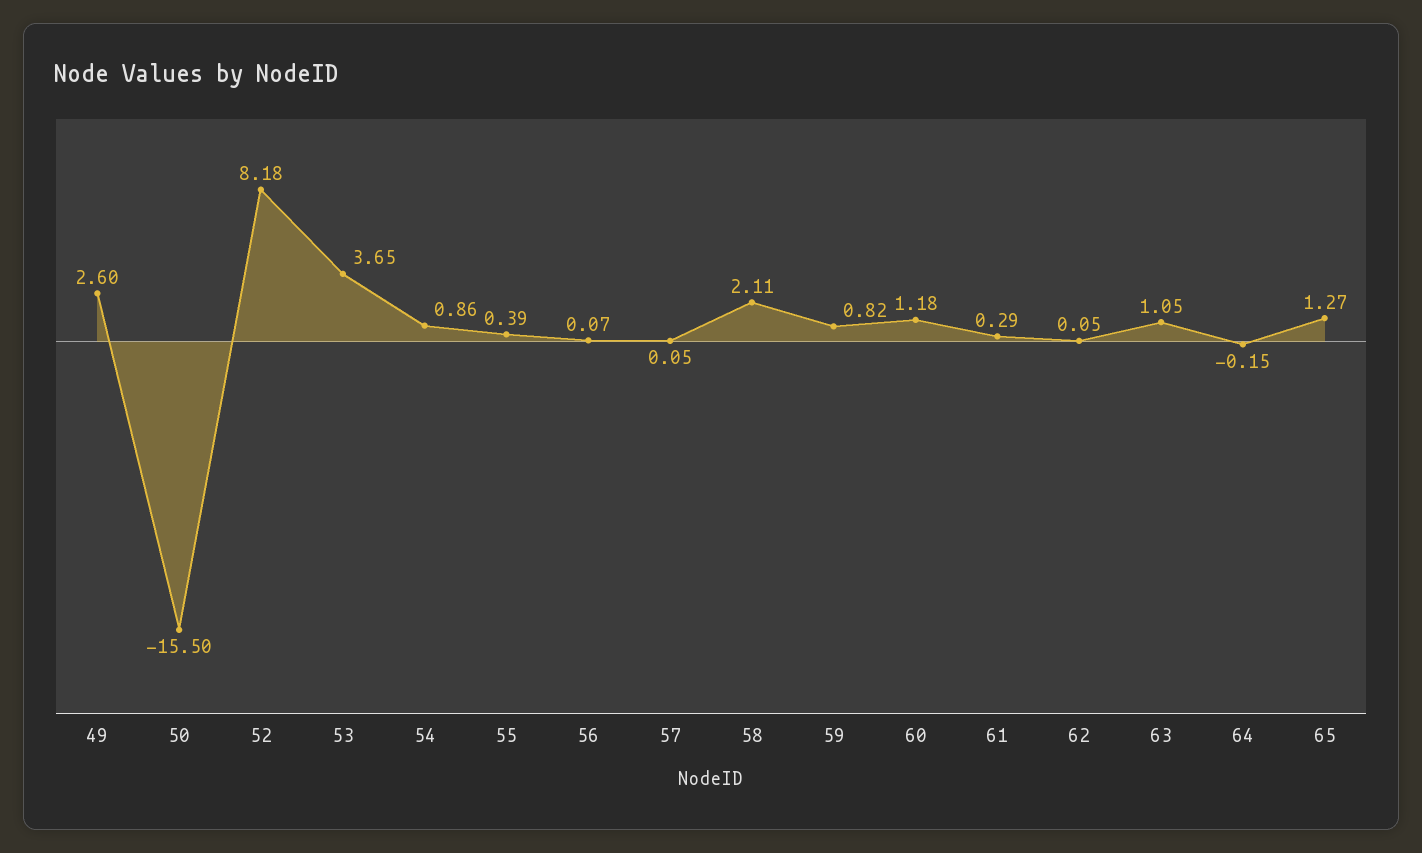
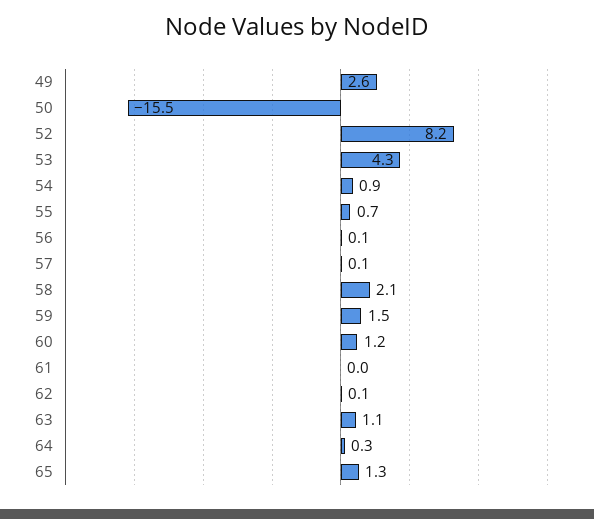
  {
    "49": 2.6,
    "50": -15.5,
    "52": 8.18,
-   "53": 3.65,
+   "53": 4.3,
    "54": 0.86,
-   "55": 0.39,
+   "55": 0.7,
    "56": 0.07,
    "57": 0.05,
    "58": 2.11,
-   "59": 0.82,
+   "59": 1.5,
    "60": 1.18,
-   "61": 0.29,
+   "61": 0,
    "62": 0.05,
    "63": 1.05,
-   "64": -0.15,
+   "64": 0.3,
    "65": 1.27
  }

